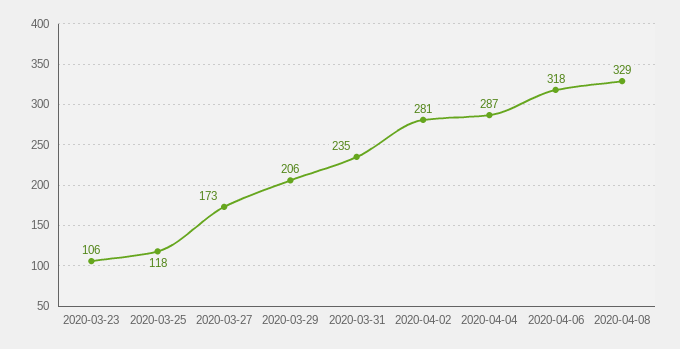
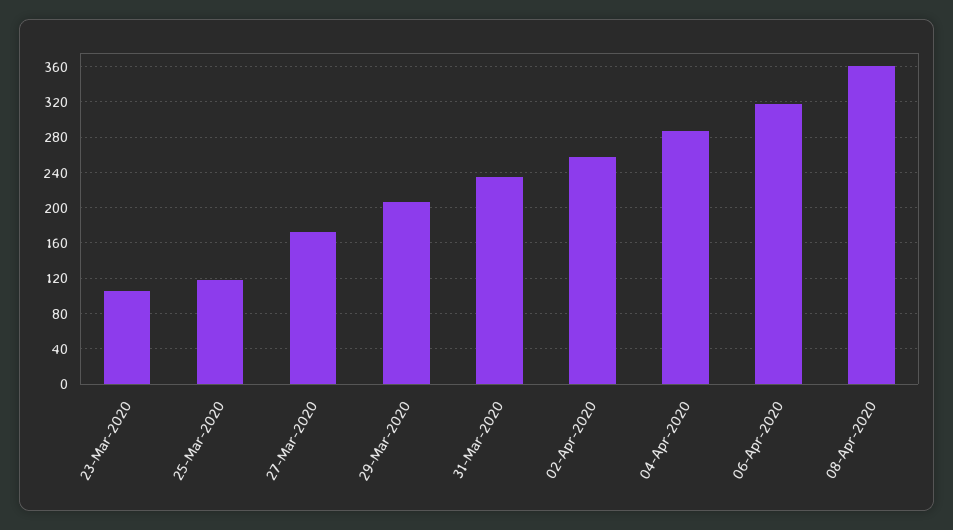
  {
    "2020-03-23": 106,
    "2020-03-25": 118,
    "2020-03-27": 173,
    "2020-03-29": 206,
    "2020-03-31": 235,
-   "2020-04-02": 281,
+   "2020-04-02": 260,
    "2020-04-04": 287,
    "2020-04-06": 318,
-   "2020-04-08": 329
+   "2020-04-08": 360
  }

